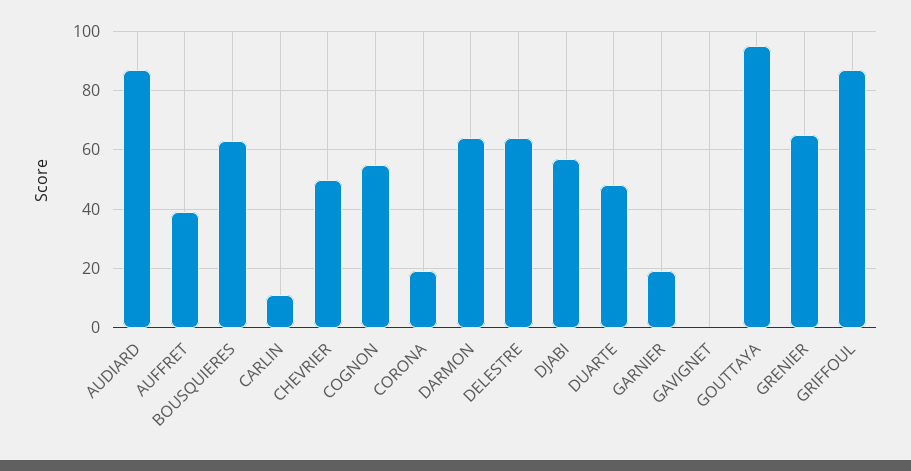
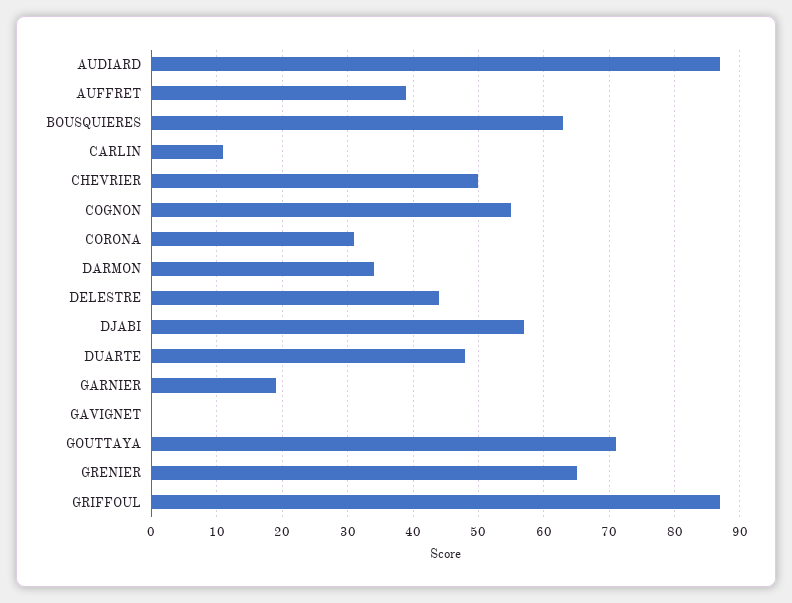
  {
    "AUDIARD": 87,
    "AUFFRET": 39,
    "BOUSQUIERES": 63,
    "CARLIN": 11,
    "CHEVRIER": 50,
    "COGNON": 55,
-   "CORONA": 20,
+   "CORONA": 31,
-   "DARMON": 65,
+   "DARMON": 34,
-   "DELESTRE": 65,
+   "DELESTRE": 44,
    "DJABI": 57,
    "DUARTE": 48,
    "GARNIER": 19,
    "GAVIGNET": 0,
-   "GOUTTAYA": 95,
+   "GOUTTAYA": 71,
    "GRENIER": 65,
    "GRIFFOUL": 87
  }

